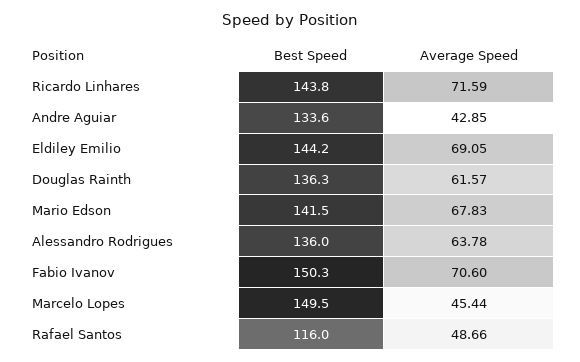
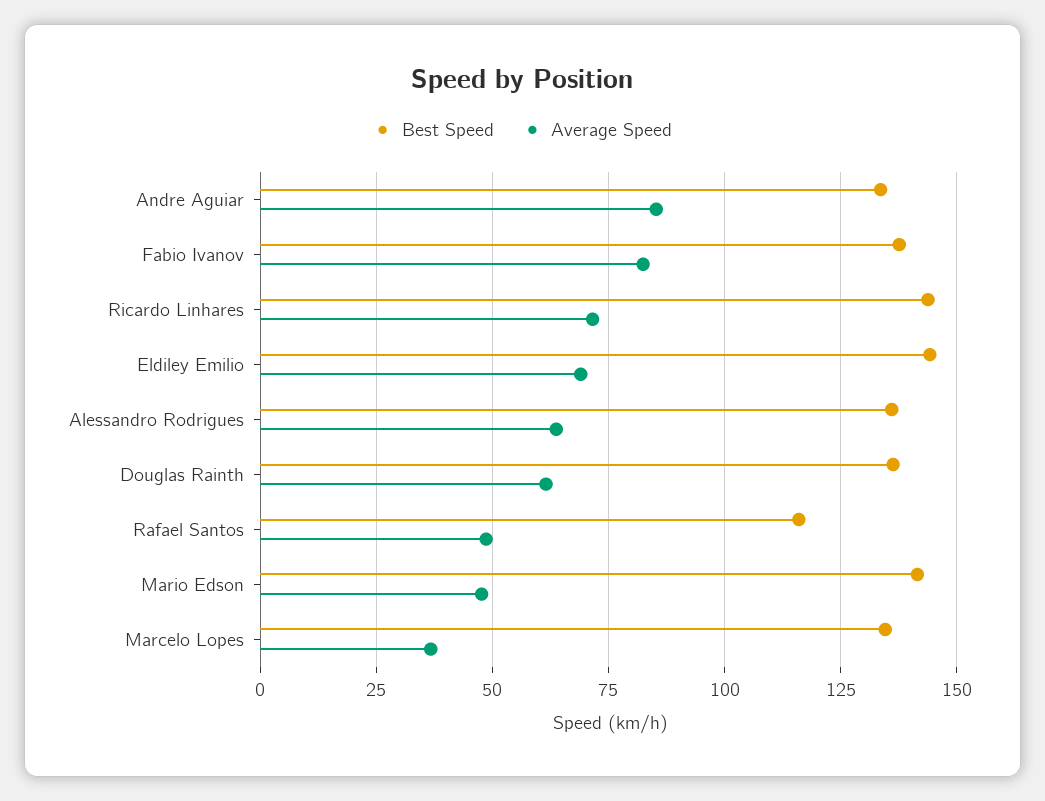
  {
    "Best Speed": {
      "Ricardo Linhares": 143.8,
      "Andre Aguiar": 133.6,
      "Eldiley Emilio": 144.2,
      "Douglas Rainth": 136.3,
      "Mario Edson": 141.5,
      "Alessandro Rodrigues": 136,
-     "Fabio Ivanov": 150.3,
+     "Fabio Ivanov": 137.5,
-     "Marcelo Lopes": 149.5,
+     "Marcelo Lopes": 135,
      "Rafael Santos": 116
    },
    "Average Speed": {
      "Ricardo Linhares": 71.59,
-     "Andre Aguiar": 42.85,
+     "Andre Aguiar": 85,
      "Eldiley Emilio": 69.05,
      "Douglas Rainth": 61.57,
-     "Mario Edson": 67.83,
+     "Mario Edson": 47.5,
      "Alessandro Rodrigues": 63.78,
-     "Fabio Ivanov": 70.6,
+     "Fabio Ivanov": 82.5,
-     "Marcelo Lopes": 45.44,
+     "Marcelo Lopes": 37.5,
      "Rafael Santos": 48.66
    }
  }

